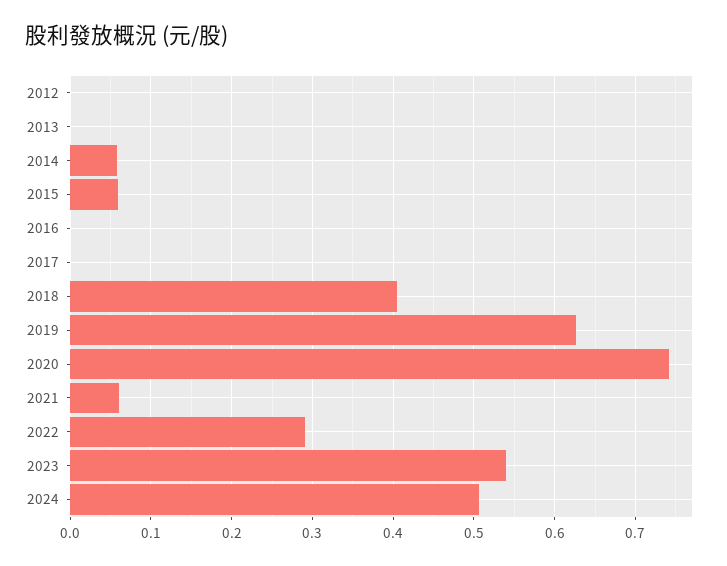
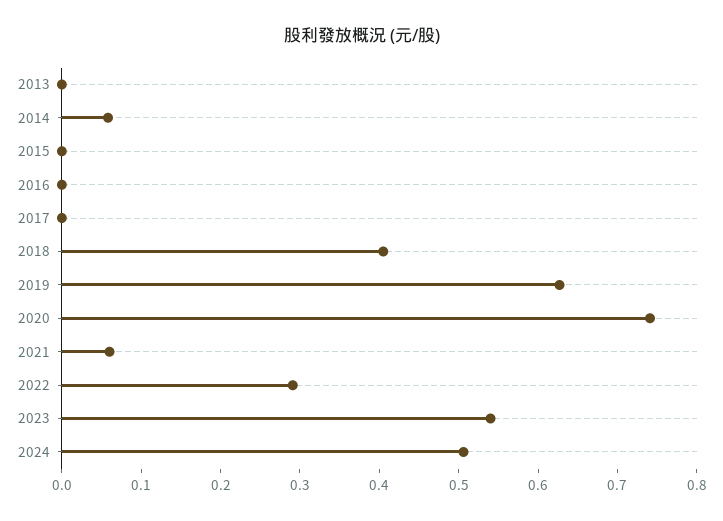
  {
-   "2012": 0,
    "2013": 0,
    "2014": 0.06,
-   "2015": 0.06,
+   "2015": 0,
    "2016": 0,
    "2017": 0,
    "2018": 0.41,
    "2019": 0.63,
    "2020": 0.74,
    "2021": 0.06,
    "2022": 0.29,
    "2023": 0.54,
    "2024": 0.51
  }

